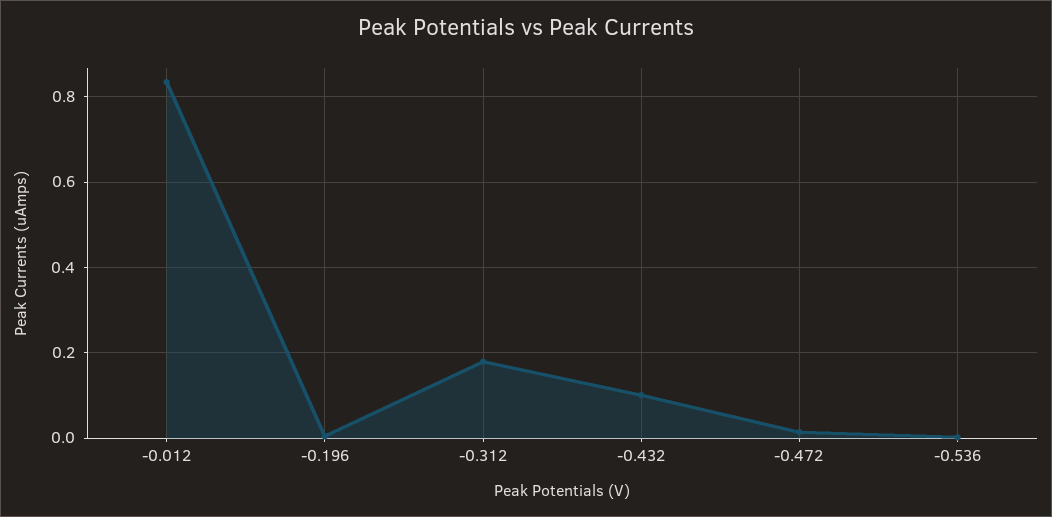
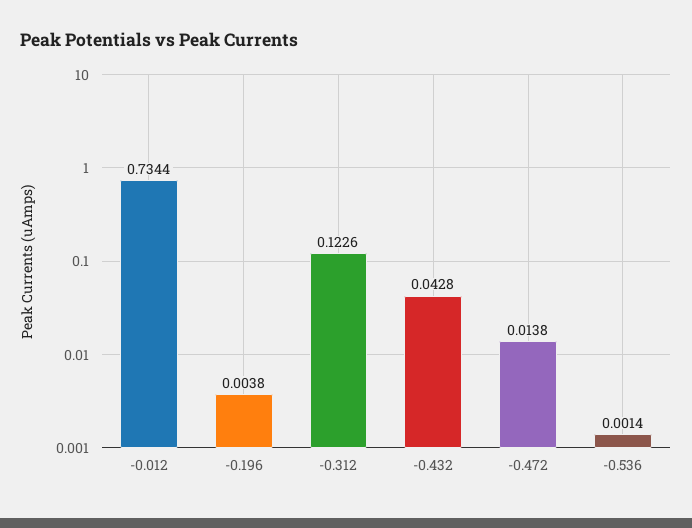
  {
-   "-0.012": 0.84,
+   "-0.012": 0.7344,
    "-0.196": 0.0038,
-   "-0.312": 0.18,
+   "-0.312": 0.1226,
-   "-0.432": 0.1,
+   "-0.432": 0.0428,
    "-0.472": 0.0138,
    "-0.536": 0.0014
  }

